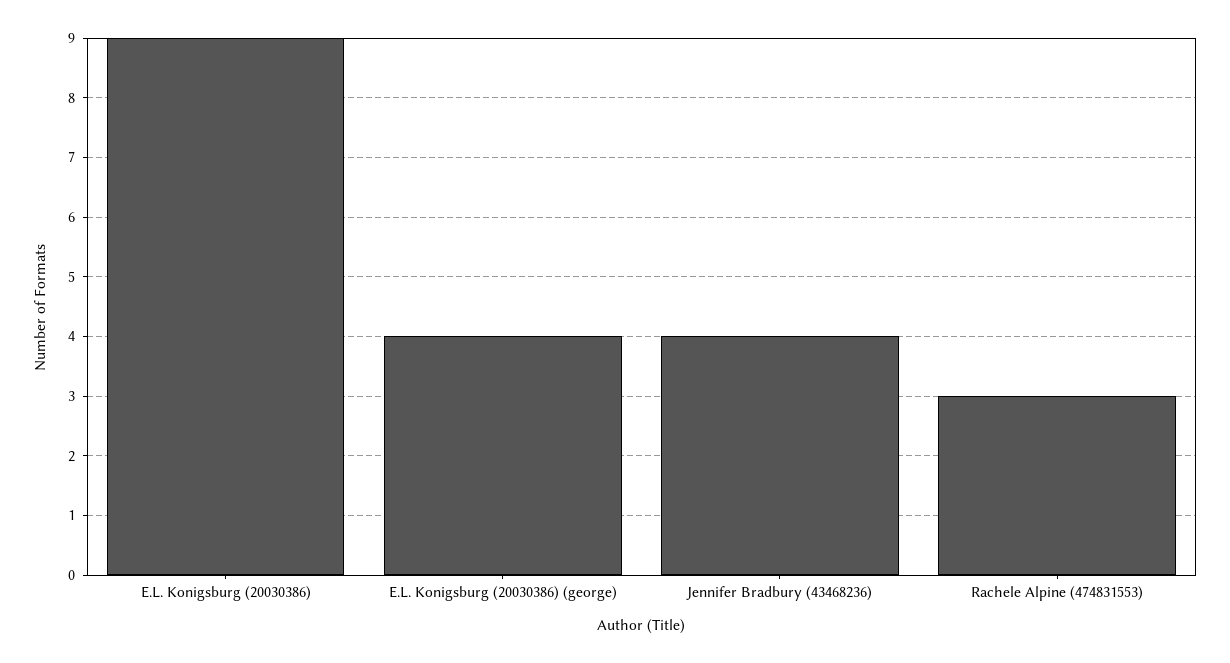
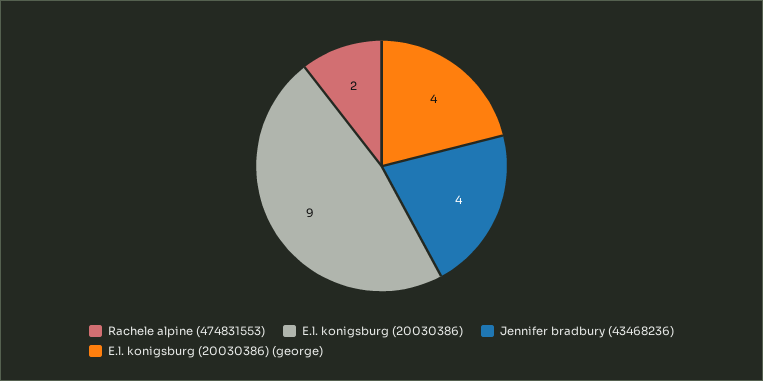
  {
    "E.L. Konigsburg (20030386)": 9,
    "E.L. Konigsburg (20030386) (george)": 4,
    "Jennifer Bradbury (43468236)": 4,
-   "Rachele Alpine (474831553)": 3
+   "Rachele Alpine (474831553)": 2
  }

